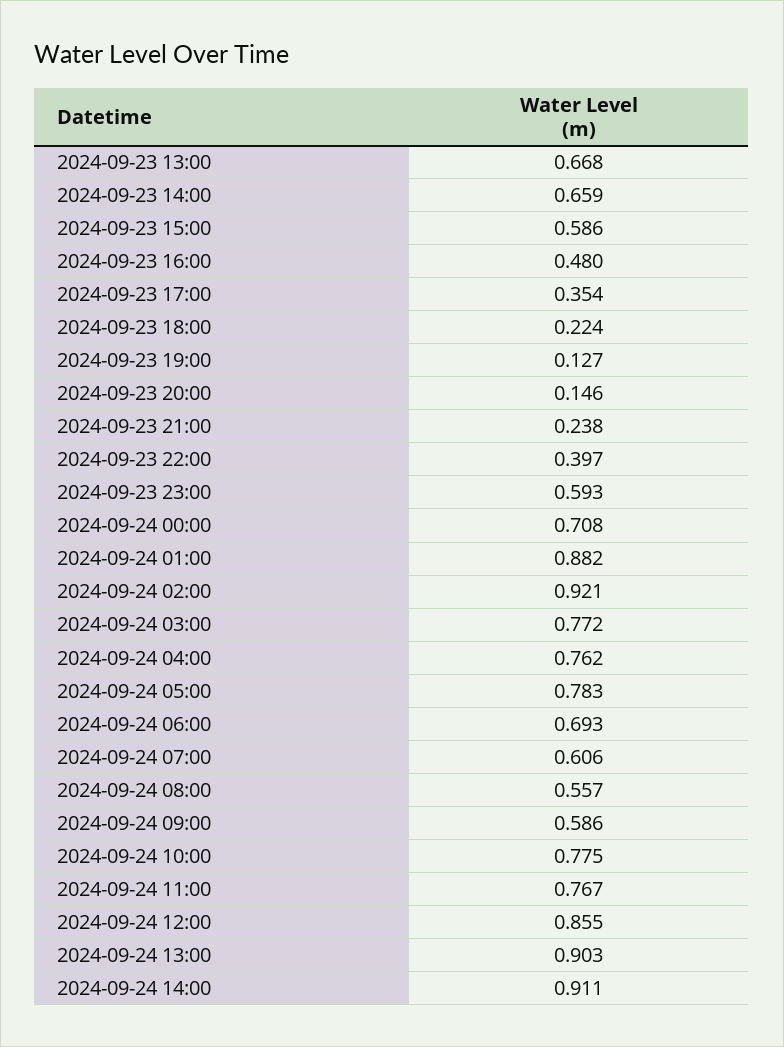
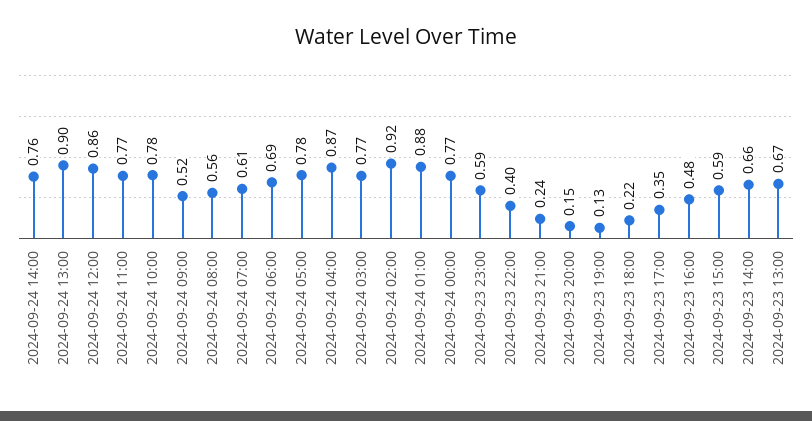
  {
    "2024-09-23 13:00": 0.668,
    "2024-09-23 14:00": 0.659,
    "2024-09-23 15:00": 0.586,
    "2024-09-23 16:00": 0.48,
    "2024-09-23 17:00": 0.354,
    "2024-09-23 18:00": 0.224,
    "2024-09-23 19:00": 0.127,
    "2024-09-23 20:00": 0.146,
    "2024-09-23 21:00": 0.238,
    "2024-09-23 22:00": 0.397,
    "2024-09-23 23:00": 0.593,
-   "2024-09-24 00:00": 0.708,
+   "2024-09-24 00:00": 0.77,
    "2024-09-24 01:00": 0.882,
    "2024-09-24 02:00": 0.921,
    "2024-09-24 03:00": 0.772,
-   "2024-09-24 04:00": 0.762,
+   "2024-09-24 04:00": 0.87,
    "2024-09-24 05:00": 0.783,
    "2024-09-24 06:00": 0.693,
    "2024-09-24 07:00": 0.606,
    "2024-09-24 08:00": 0.557,
-   "2024-09-24 09:00": 0.586,
+   "2024-09-24 09:00": 0.52,
    "2024-09-24 10:00": 0.775,
    "2024-09-24 11:00": 0.767,
    "2024-09-24 12:00": 0.855,
    "2024-09-24 13:00": 0.903,
-   "2024-09-24 14:00": 0.911
+   "2024-09-24 14:00": 0.76
  }

